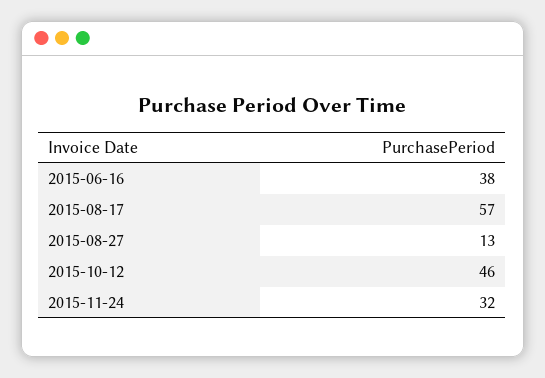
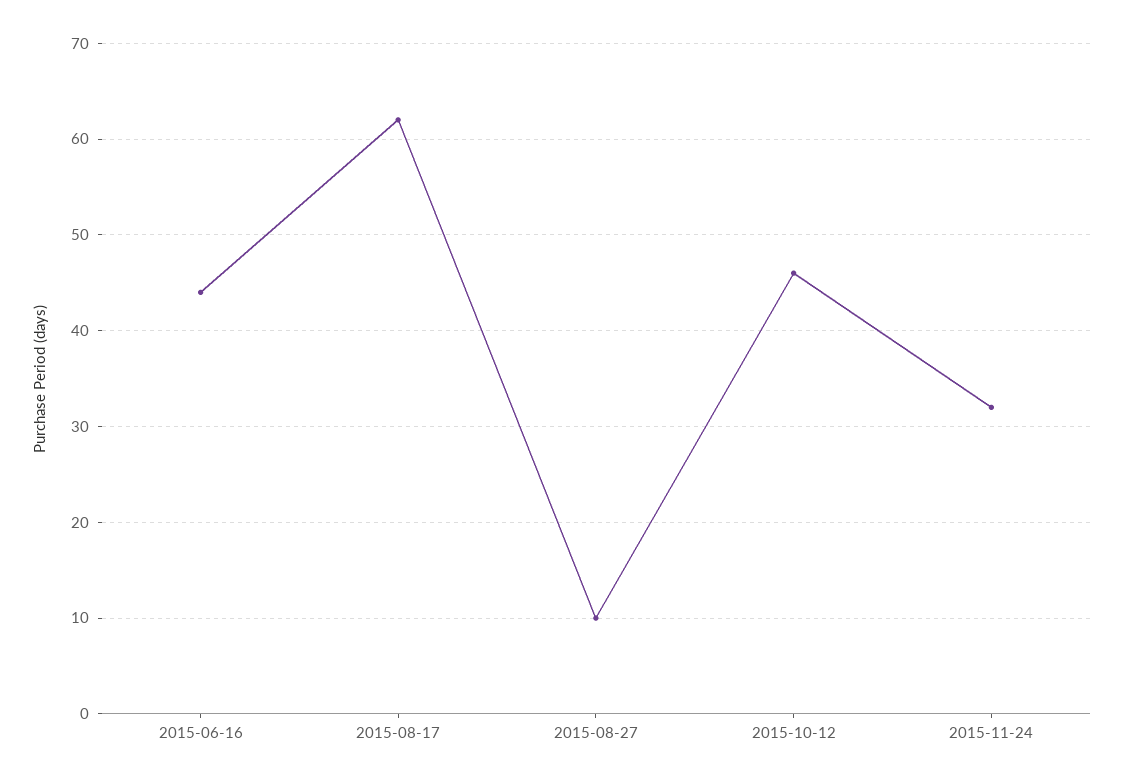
  {
-   "2015-06-16": 38,
+   "2015-06-16": 44,
-   "2015-08-17": 57,
+   "2015-08-17": 62,
-   "2015-08-27": 13,
+   "2015-08-27": 10,
    "2015-10-12": 46,
    "2015-11-24": 32
  }

